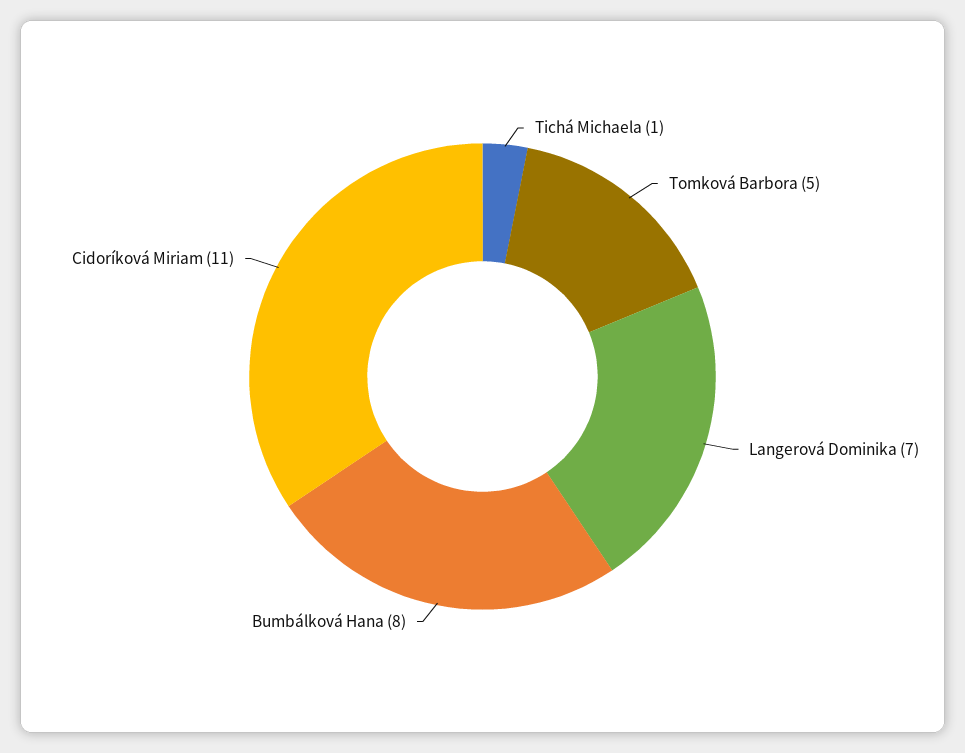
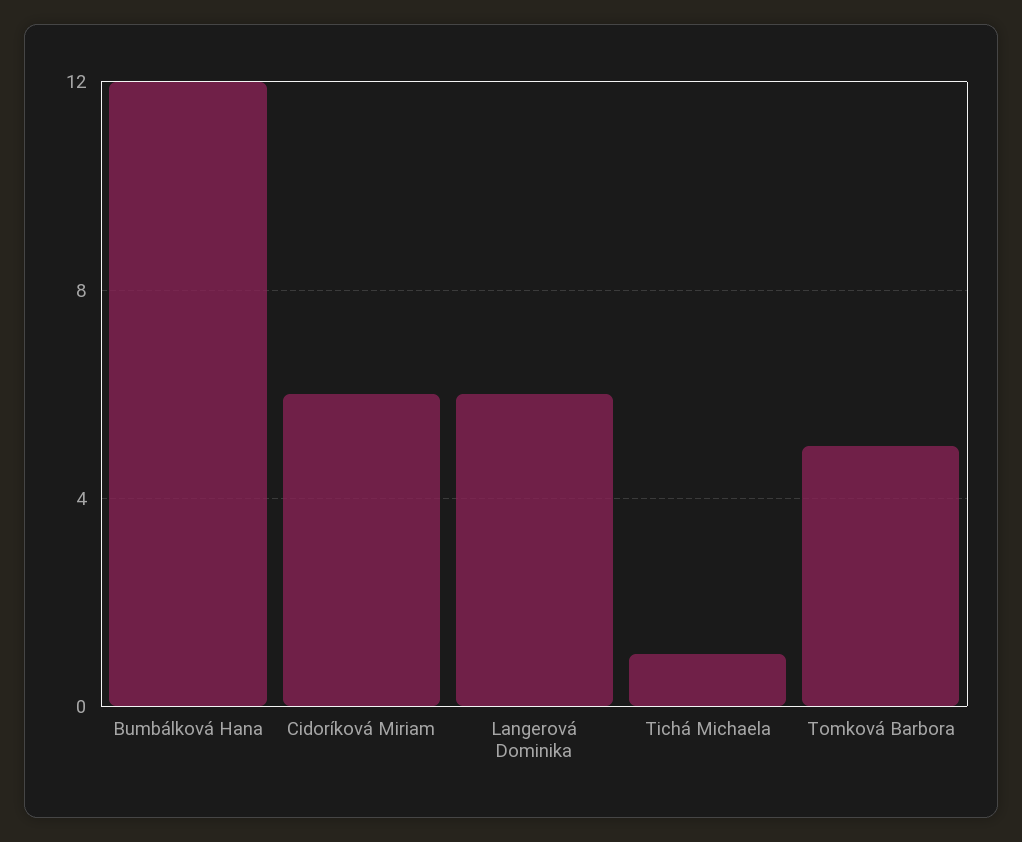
  {
    "Tichá Michaela": 1,
    "Tomková Barbora": 5,
-   "Langerová Dominika": 7,
+   "Langerová Dominika": 6,
-   "Bumbálková Hana": 8,
+   "Bumbálková Hana": 12,
-   "Cidoríková Miriam": 11
+   "Cidoríková Miriam": 6
  }

